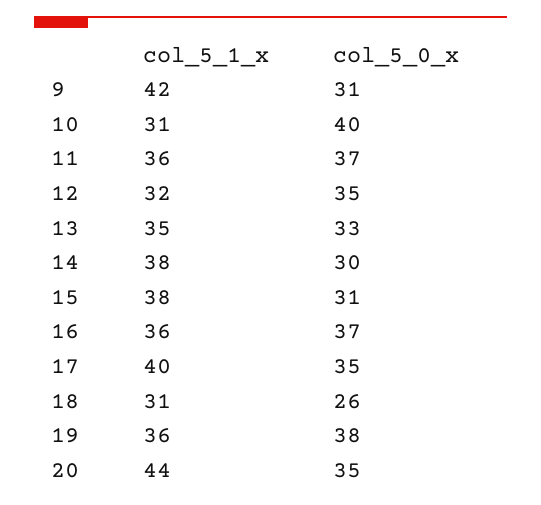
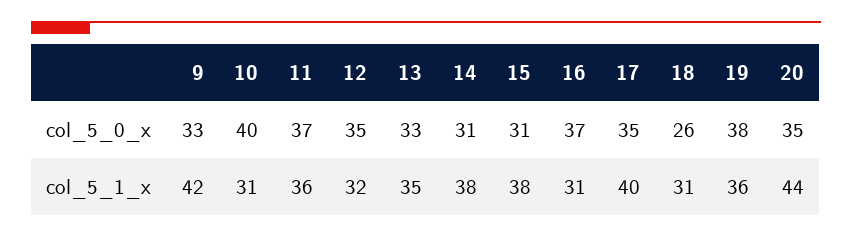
  {
    "col_5_1_x": {
      "9": 42,
      "10": 31,
      "11": 36,
      "12": 32,
      "13": 35,
      "14": 38,
      "15": 38,
-     "16": 36,
+     "16": 31,
      "17": 40,
      "18": 31,
      "19": 36,
      "20": 44
    },
    "col_5_0_x": {
-     "9": 31,
+     "9": 33,
      "10": 40,
      "11": 37,
      "12": 35,
      "13": 33,
-     "14": 30,
+     "14": 31,
      "15": 31,
      "16": 37,
      "17": 35,
      "18": 26,
      "19": 38,
      "20": 35
    }
  }

